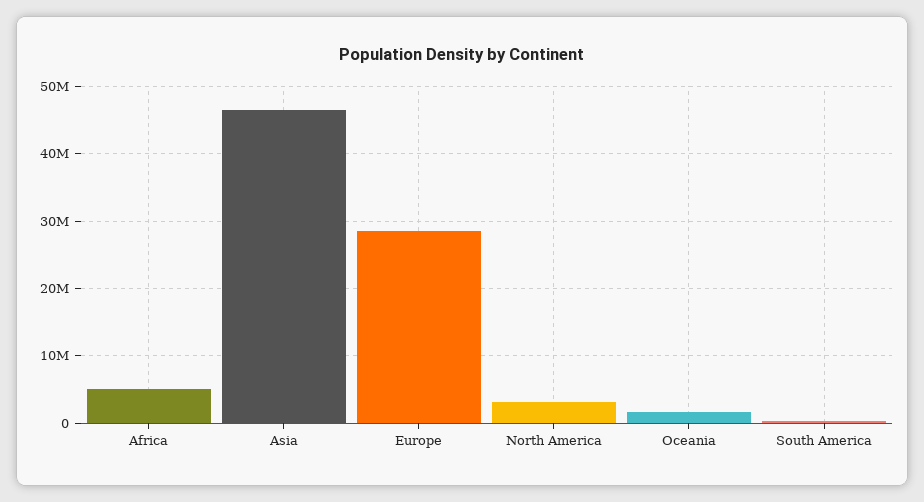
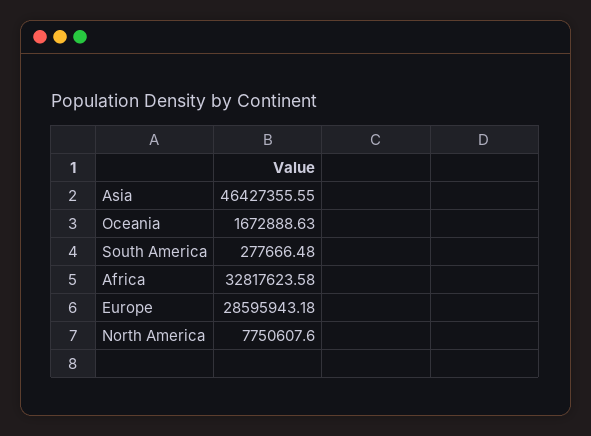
  {
-   "Africa": 5000000,
+   "Africa": 32817623.58,
    "Asia": 46427355.55,
    "Europe": 28595943.18,
-   "North America": 3000000,
+   "North America": 7750607.6,
    "Oceania": 1672888.63,
    "South America": 277666.48
  }

